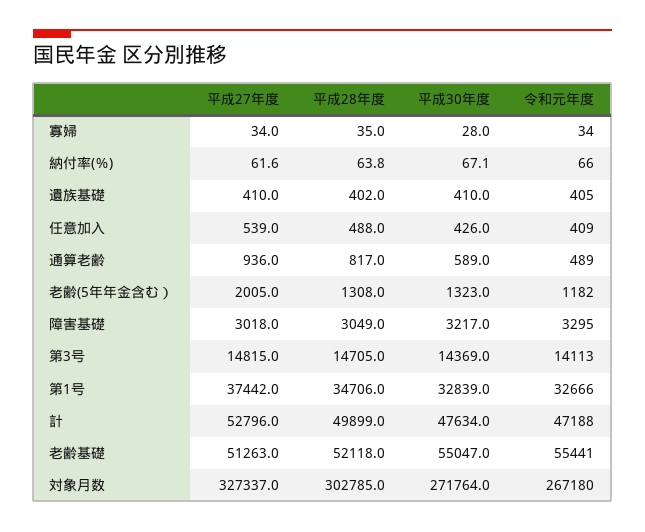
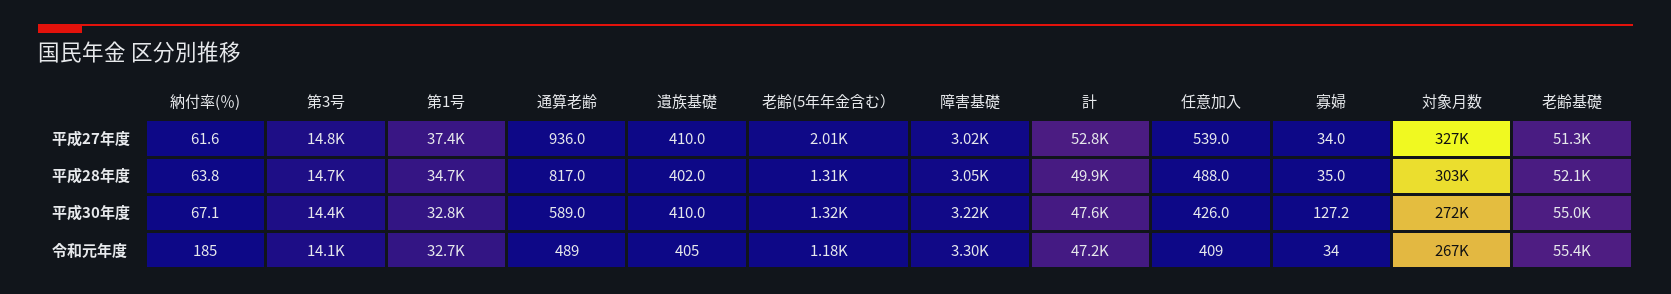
  {
    "平成27年度": {
      "寡婦": 34,
      "納付率(％)": 61.6,
      "遺族基礎": 410,
      "任意加入": 539,
      "通算老齢": 936,
      "老齢(5年年金含む）": 2005,
      "障害基礎": 3018,
      "第3号": 14815,
      "第1号": 37442,
      "計": 52796,
      "老齢基礎": 51263,
      "対象月数": 327337
    },
    "平成28年度": {
      "寡婦": 35,
      "納付率(％)": 63.8,
      "遺族基礎": 402,
      "任意加入": 488,
      "通算老齢": 817,
      "老齢(5年年金含む）": 1308,
      "障害基礎": 3049,
      "第3号": 14705,
      "第1号": 34706,
      "計": 49899,
      "老齢基礎": 52118,
      "対象月数": 302785
    },
    "平成30年度": {
-     "寡婦": 28,
+     "寡婦": 127.2,
      "納付率(％)": 67.1,
      "遺族基礎": 410,
      "任意加入": 426,
      "通算老齢": 589,
      "老齢(5年年金含む）": 1323,
      "障害基礎": 3217,
      "第3号": 14369,
      "第1号": 32839,
      "計": 47634,
      "老齢基礎": 55047,
      "対象月数": 271764
    },
    "令和元年度": {
      "寡婦": 34,
-     "納付率(％)": 66,
+     "納付率(％)": 185,
      "遺族基礎": 405,
      "任意加入": 409,
      "通算老齢": 489,
      "老齢(5年年金含む）": 1182,
      "障害基礎": 3295,
      "第3号": 14113,
      "第1号": 32666,
      "計": 47188,
      "老齢基礎": 55441,
      "対象月数": 267180
    }
  }

